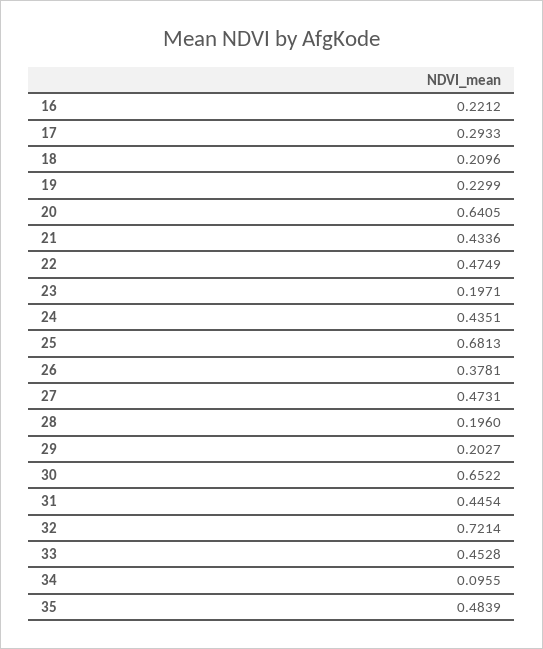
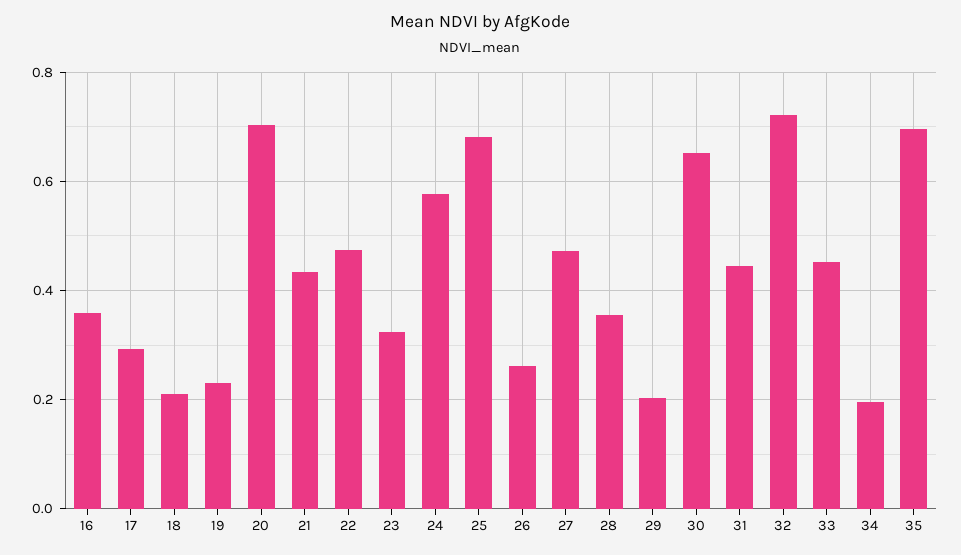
  {
-   "16": 0.2212,
+   "16": 0.36,
    "17": 0.2933,
    "18": 0.2096,
    "19": 0.2299,
-   "20": 0.6405,
+   "20": 0.7,
    "21": 0.4336,
    "22": 0.4749,
-   "23": 0.1971,
+   "23": 0.32,
-   "24": 0.4351,
+   "24": 0.58,
    "25": 0.6813,
-   "26": 0.3781,
+   "26": 0.26,
    "27": 0.4731,
-   "28": 0.196,
+   "28": 0.36,
    "29": 0.2027,
    "30": 0.6522,
    "31": 0.4454,
    "32": 0.7214,
    "33": 0.4528,
-   "34": 0.0955,
+   "34": 0.2,
-   "35": 0.4839
+   "35": 0.7
  }

